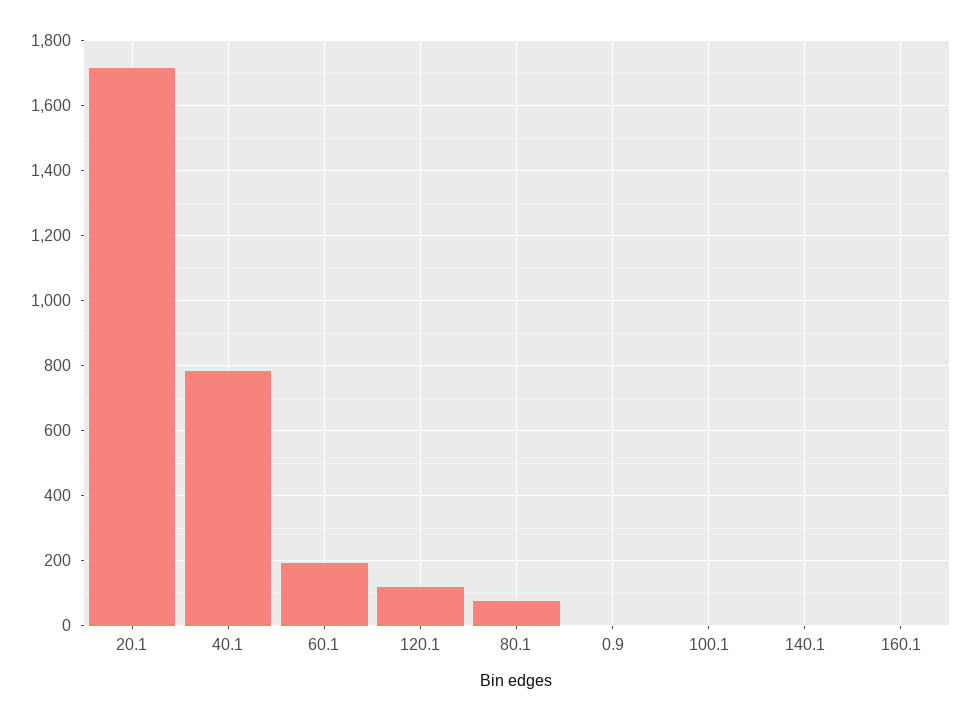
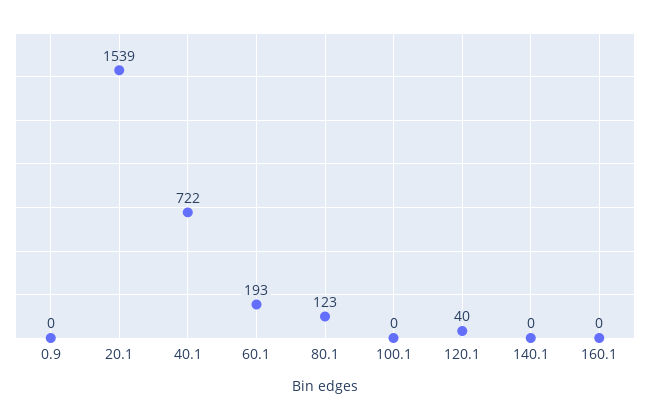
  {
-   "20.1": 1720,
+   "20.1": 1539,
-   "40.1": 780,
+   "40.1": 722,
    "60.1": 193,
-   "120.1": 120,
+   "120.1": 40,
-   "80.1": 80,
+   "80.1": 123,
    "0.9": 0,
    "100.1": 0,
    "140.1": 0,
    "160.1": 0
  }

